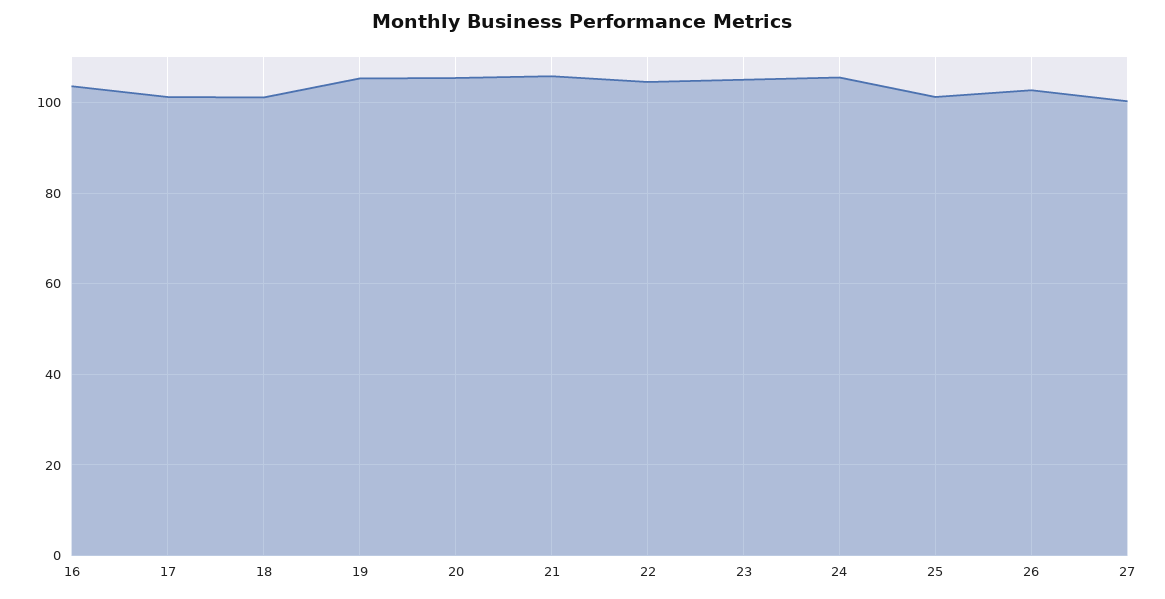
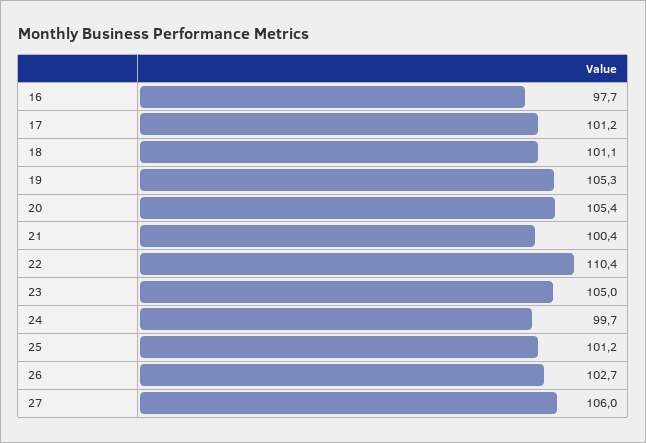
  {
-   "16": 104,
+   "16": 97.7,
    "17": 101.2,
    "18": 101.1,
    "19": 105.3,
    "20": 105.4,
-   "21": 106,
+   "21": 100.4,
-   "22": 104,
+   "22": 110.4,
    "23": 105,
-   "24": 106,
+   "24": 99.7,
    "25": 101.2,
    "26": 102.7,
-   "27": 100
+   "27": 106
  }

